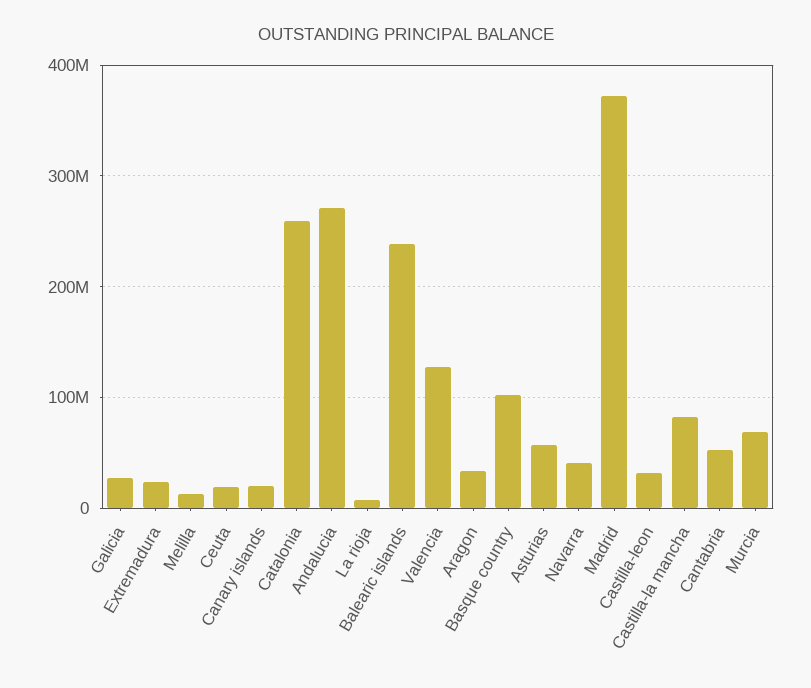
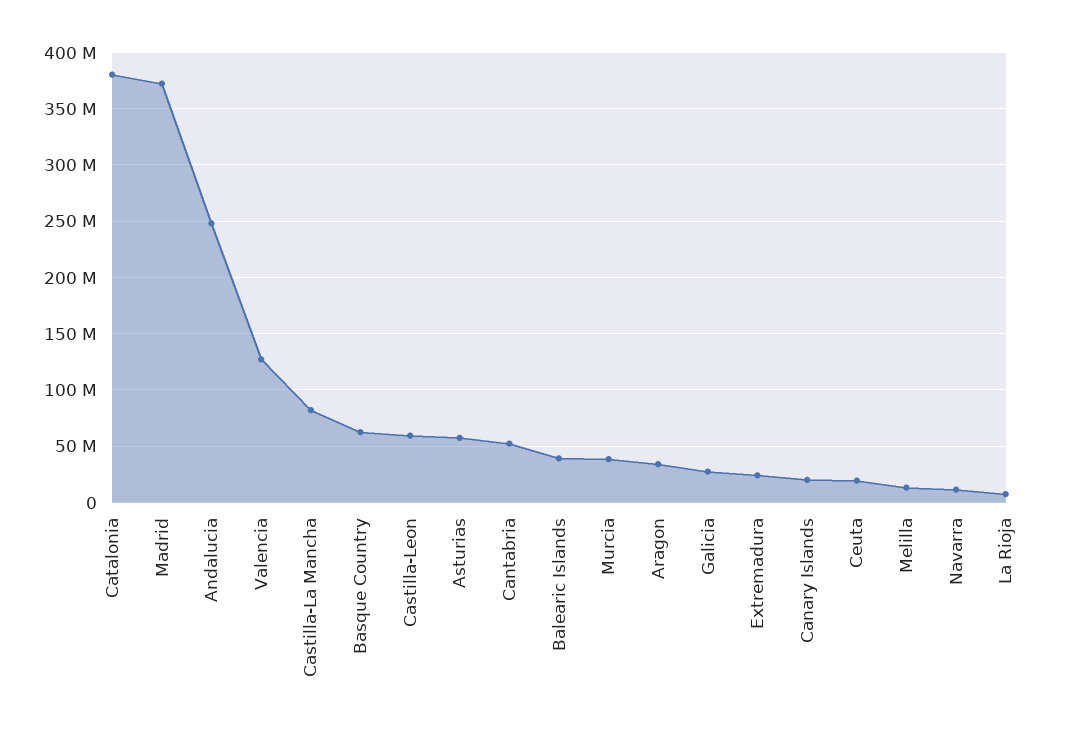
  {
    "Galicia": 30000000,
    "Extremadura": 20000000,
    "Melilla": 10000000,
    "Ceuta": 20000000,
    "Canary islands": 20000000,
-   "Catalonia": 260000000,
+   "Catalonia": 380000000,
-   "Andalucia": 270000000,
+   "Andalucia": 250000000,
    "La rioja": 10000000,
-   "Balearic islands": 240000000,
+   "Balearic islands": 40000000,
    "Valencia": 130000000,
    "Aragon": 30000000,
-   "Basque country": 100000000,
+   "Basque country": 60000000,
    "Asturias": 60000000,
-   "Navarra": 40000000,
+   "Navarra": 10000000,
    "Madrid": 370000000,
-   "Castilla-leon": 30000000,
+   "Castilla-leon": 60000000,
    "Castilla-la mancha": 80000000,
    "Cantabria": 50000000,
-   "Murcia": 70000000
+   "Murcia": 40000000
  }

